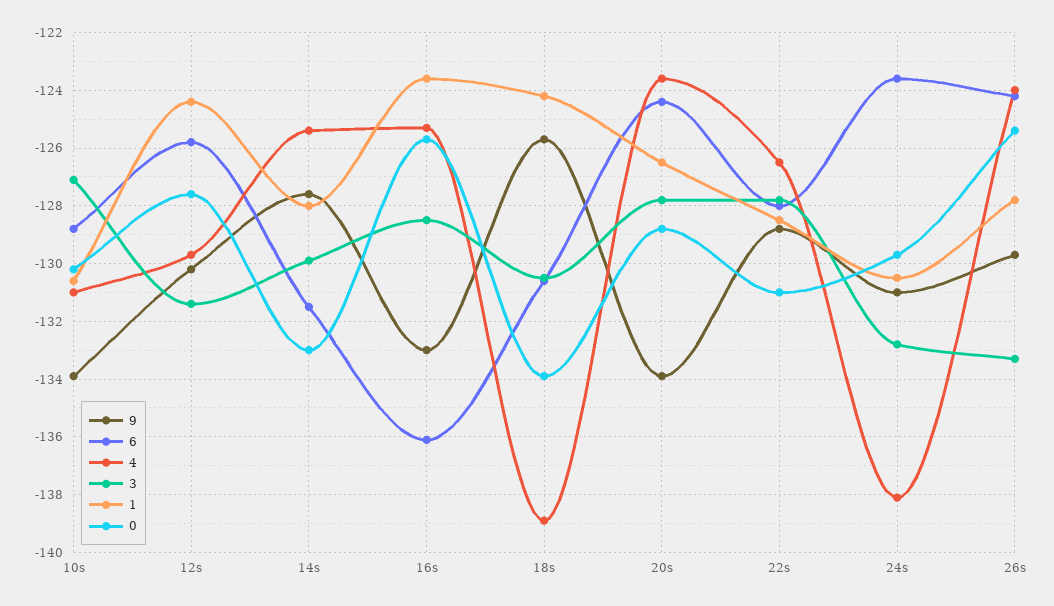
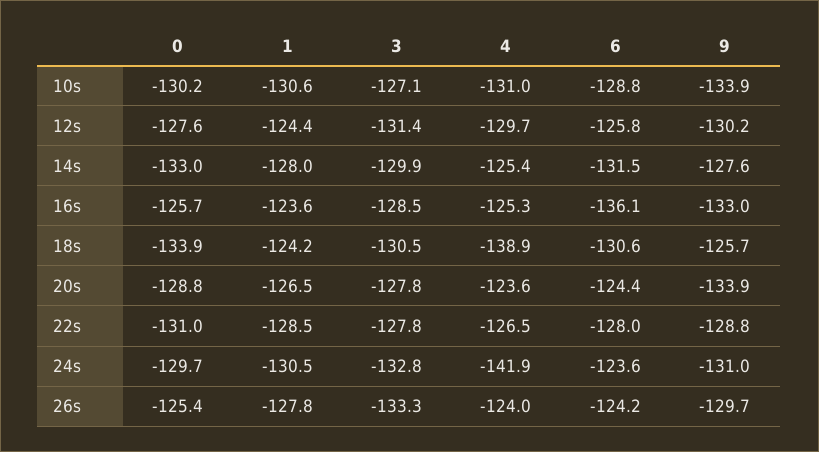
  {
    "9": {
      "10s": -133.9,
      "12s": -130.2,
      "14s": -127.6,
      "16s": -133,
      "18s": -125.7,
      "20s": -133.9,
      "22s": -128.8,
      "24s": -131,
      "26s": -129.7
    },
    "6": {
      "10s": -128.8,
      "12s": -125.8,
      "14s": -131.5,
      "16s": -136.1,
      "18s": -130.6,
      "20s": -124.4,
      "22s": -128,
      "24s": -123.6,
      "26s": -124.2
    },
    "4": {
      "10s": -131,
      "12s": -129.7,
      "14s": -125.4,
      "16s": -125.3,
      "18s": -138.9,
      "20s": -123.6,
      "22s": -126.5,
-     "24s": -138,
+     "24s": -141.9,
      "26s": -124
    },
    "3": {
      "10s": -127.1,
      "12s": -131.4,
      "14s": -129.9,
      "16s": -128.5,
      "18s": -130.5,
      "20s": -127.8,
      "22s": -127.8,
      "24s": -132.8,
      "26s": -133.3
    },
    "1": {
      "10s": -130.6,
      "12s": -124.4,
      "14s": -128,
      "16s": -123.6,
      "18s": -124.2,
      "20s": -126.5,
      "22s": -128.5,
      "24s": -130.5,
      "26s": -127.8
    },
    "0": {
      "10s": -130.2,
      "12s": -127.6,
      "14s": -133,
      "16s": -125.7,
      "18s": -133.9,
      "20s": -128.8,
      "22s": -131,
      "24s": -129.7,
      "26s": -125.4
    }
  }

